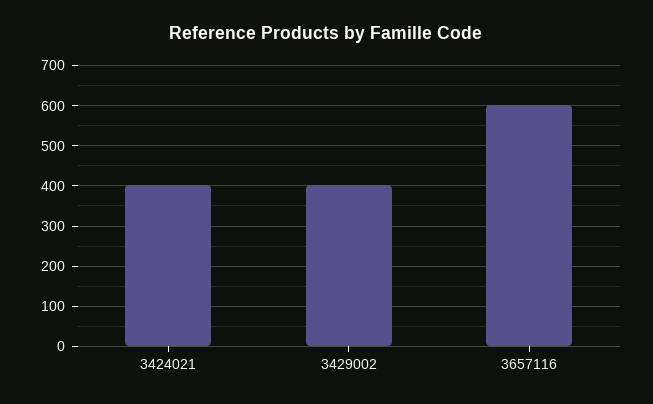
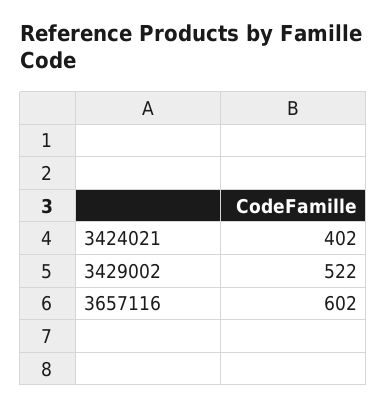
  {
    "3424021": 402,
-   "3429002": 400,
+   "3429002": 522,
    "3657116": 602
  }

